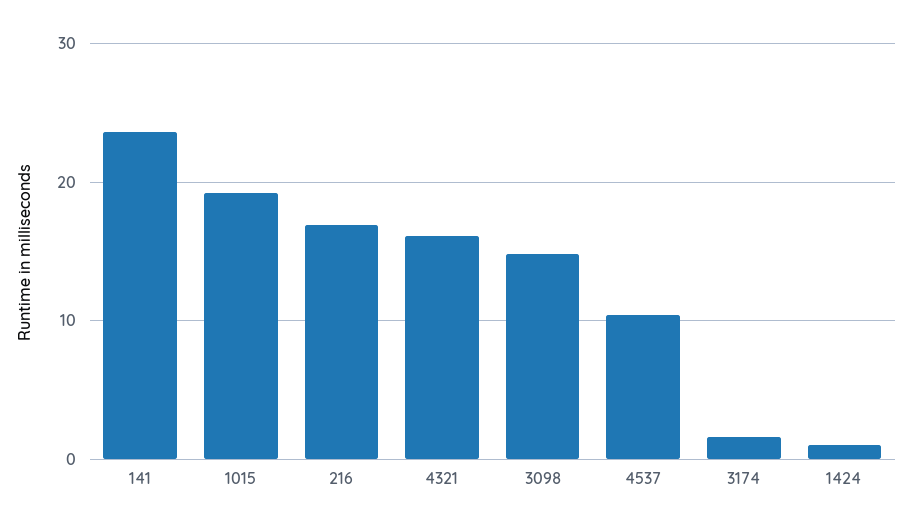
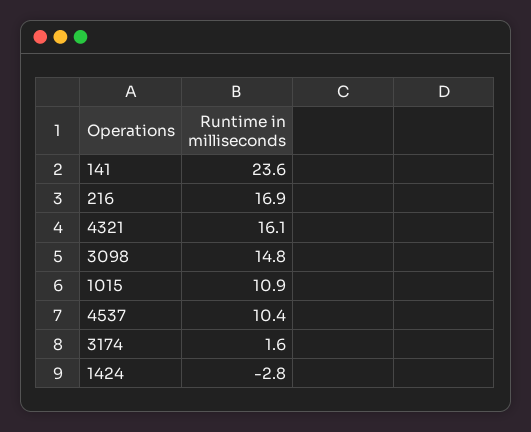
  {
    "141": 23.6,
-   "1015": 19,
+   "1015": 10.9,
    "216": 16.9,
    "4321": 16.1,
    "3098": 14.8,
    "4537": 10.4,
    "3174": 1.6,
-   "1424": 1
+   "1424": -2.8
  }

